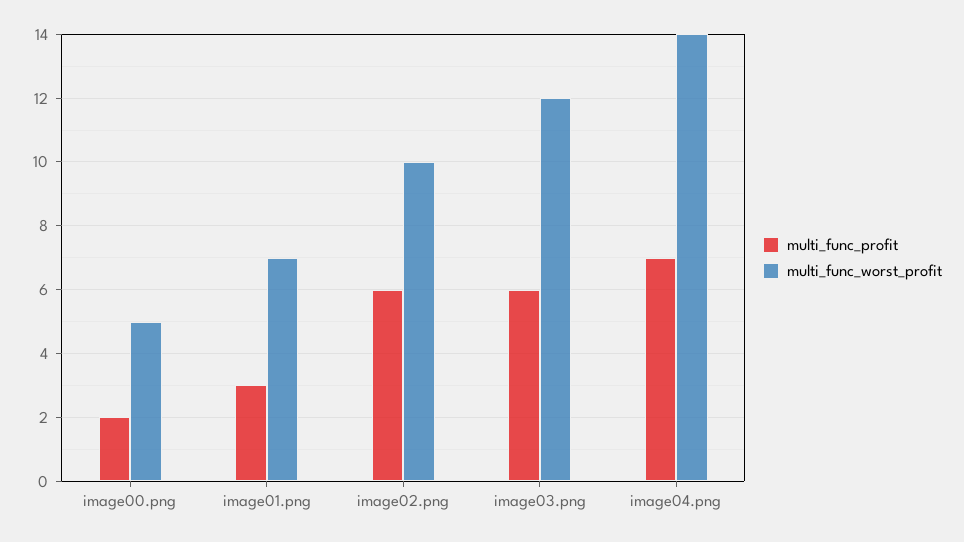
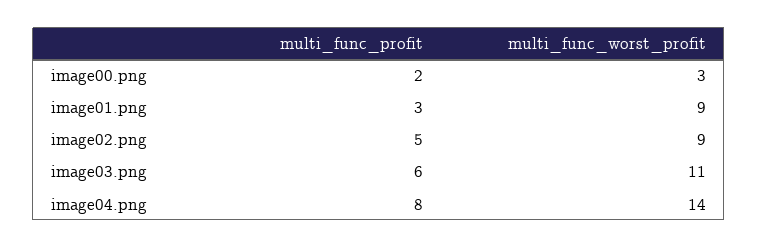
  {
    "multi_func_profit": {
      "image00.png": 2,
      "image01.png": 3,
-     "image02.png": 6,
+     "image02.png": 5,
      "image03.png": 6,
-     "image04.png": 7
+     "image04.png": 8
    },
    "multi_func_worst_profit": {
-     "image00.png": 5,
+     "image00.png": 3,
-     "image01.png": 7,
+     "image01.png": 9,
-     "image02.png": 10,
+     "image02.png": 9,
-     "image03.png": 12,
+     "image03.png": 11,
      "image04.png": 14
    }
  }

